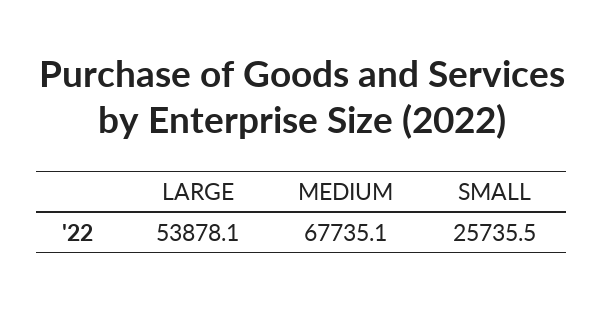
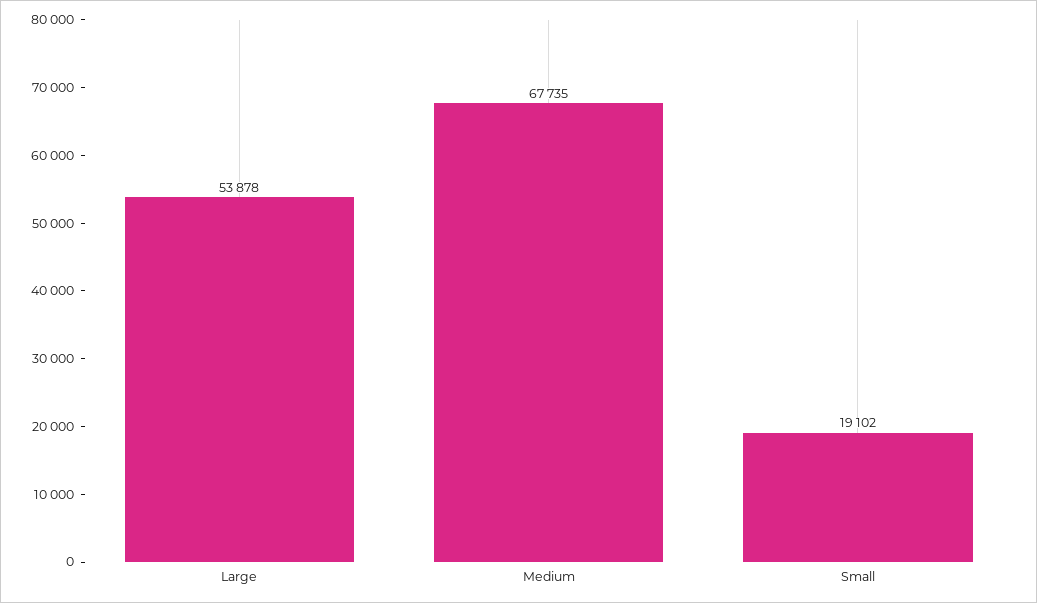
  {
    "LARGE": 53878.1,
    "MEDIUM": 67735.1,
-   "SMALL": 25735.5
+   "SMALL": 19102
  }

